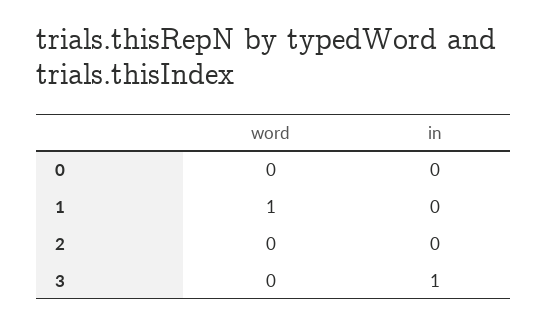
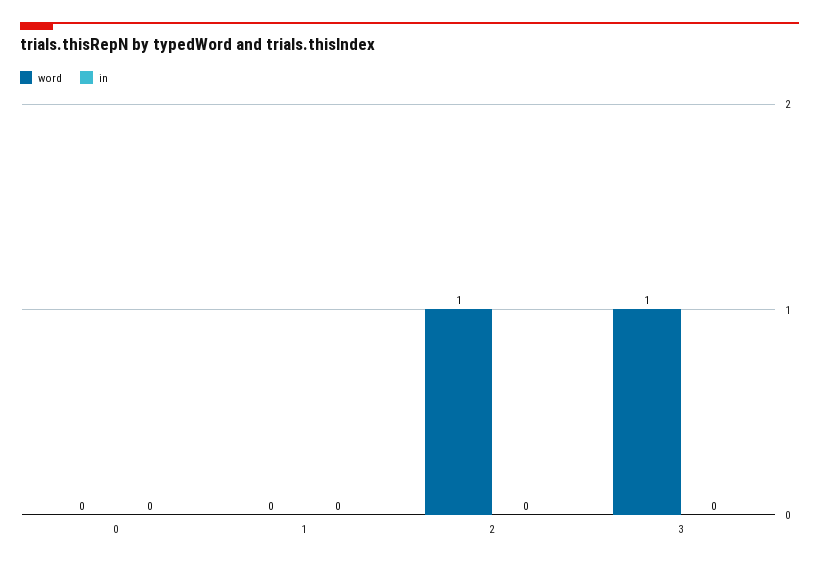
  {
    "word": {
      "0": 0,
-     "1": 1,
+     "1": 0,
-     "2": 0,
+     "2": 1,
-     "3": 0
+     "3": 1
    },
    "in": {
      "0": 0,
      "1": 0,
      "2": 0,
-     "3": 1
+     "3": 0
    }
  }

